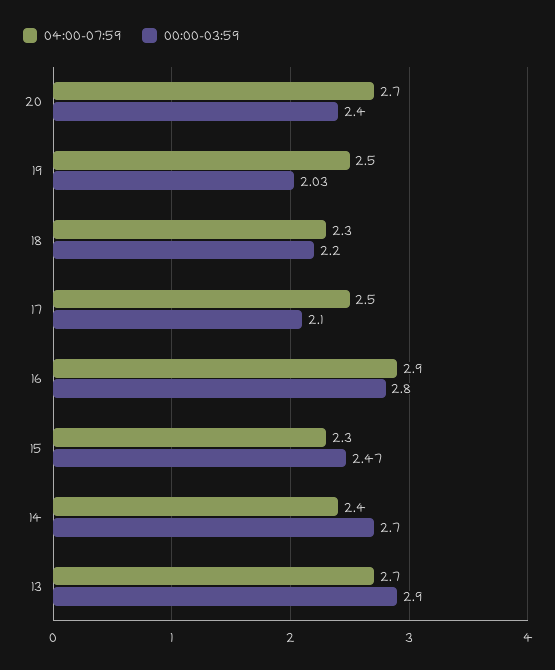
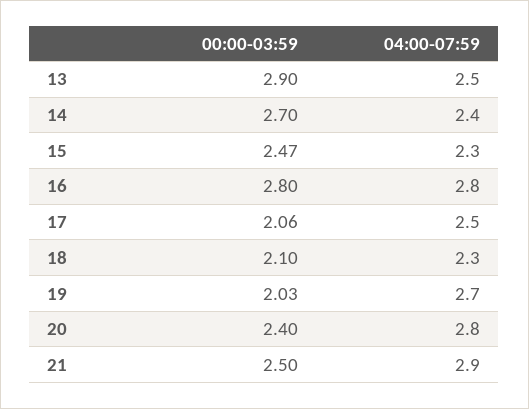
  {
    "04:00-07:59": {
-     "20": 2.7,
+     "20": 2.8,
-     "19": 2.5,
+     "19": 2.7,
      "18": 2.3,
      "17": 2.5,
-     "16": 2.9,
+     "16": 2.8,
      "15": 2.3,
      "14": 2.4,
-     "13": 2.7
+     "13": 2.5,
+     "21": 2.9
    },
    "00:00-03:59": {
      "20": 2.4,
      "19": 2.03,
-     "18": 2.2,
+     "18": 2.1,
-     "17": 2.1,
+     "17": 2.06,
      "16": 2.8,
      "15": 2.47,
      "14": 2.7,
-     "13": 2.9
+     "13": 2.9,
+     "21": 2.5
    }
  }

